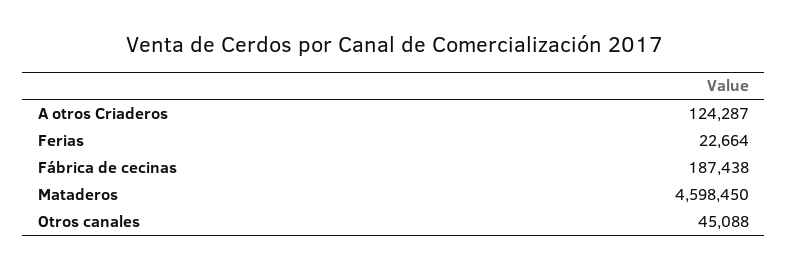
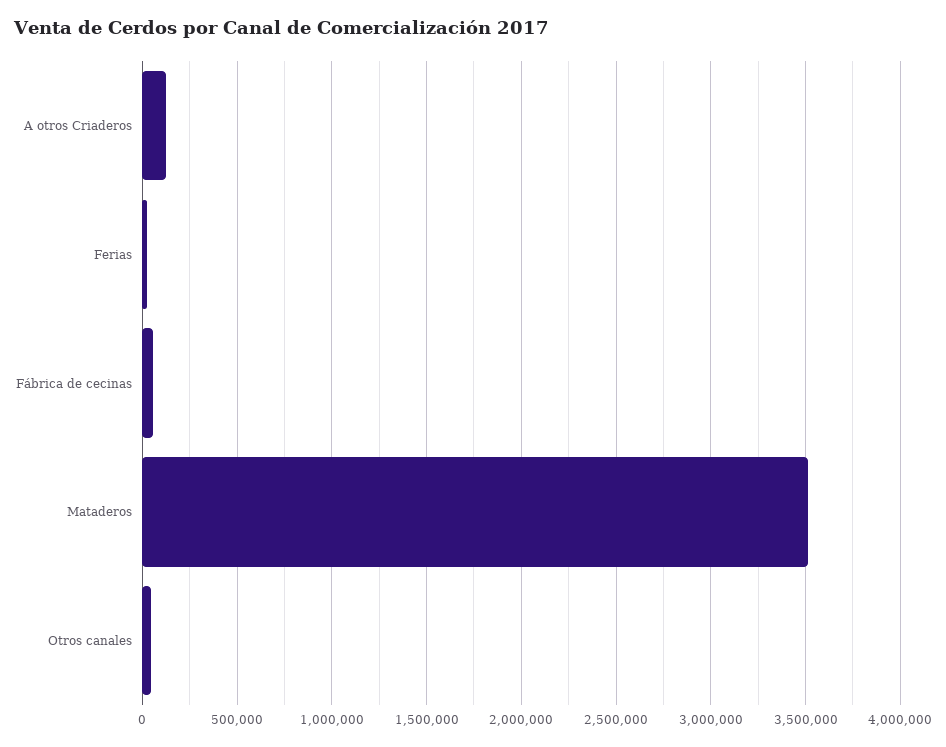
  {
    "A otros Criaderos": 124287,
    "Ferias": 22664,
-   "Fábrica de cecinas": 187438,
+   "Fábrica de cecinas": 50000,
-   "Mataderos": 4598450,
+   "Mataderos": 3500000,
    "Otros canales": 45088
  }

